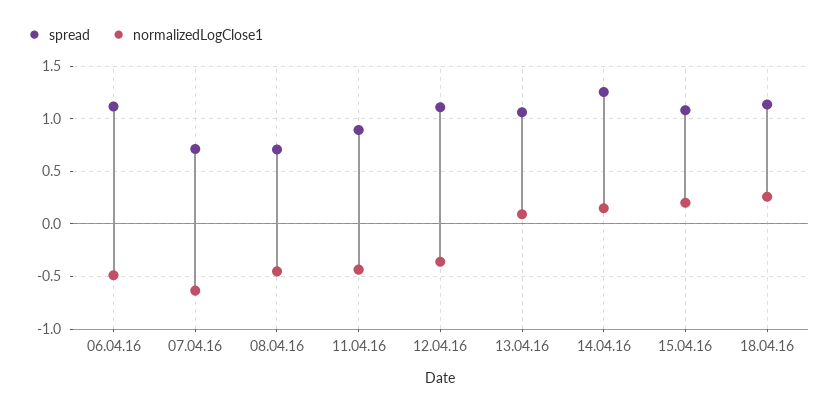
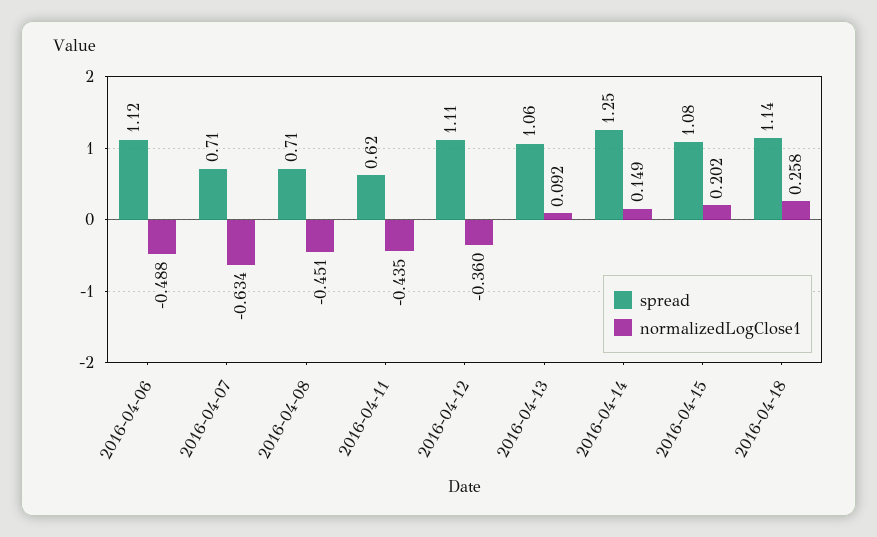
  {
    "spread": {
      "06.04.16": 1.12,
      "07.04.16": 0.71,
      "08.04.16": 0.71,
-     "11.04.16": 0.9,
+     "11.04.16": 0.62,
      "12.04.16": 1.11,
      "13.04.16": 1.06,
      "14.04.16": 1.25,
      "15.04.16": 1.08,
      "18.04.16": 1.14
    },
    "normalizedLogClose1": {
      "06.04.16": -0.488,
      "07.04.16": -0.634,
      "08.04.16": -0.451,
      "11.04.16": -0.435,
      "12.04.16": -0.36,
      "13.04.16": 0.092,
      "14.04.16": 0.149,
      "15.04.16": 0.202,
      "18.04.16": 0.258
    }
  }

